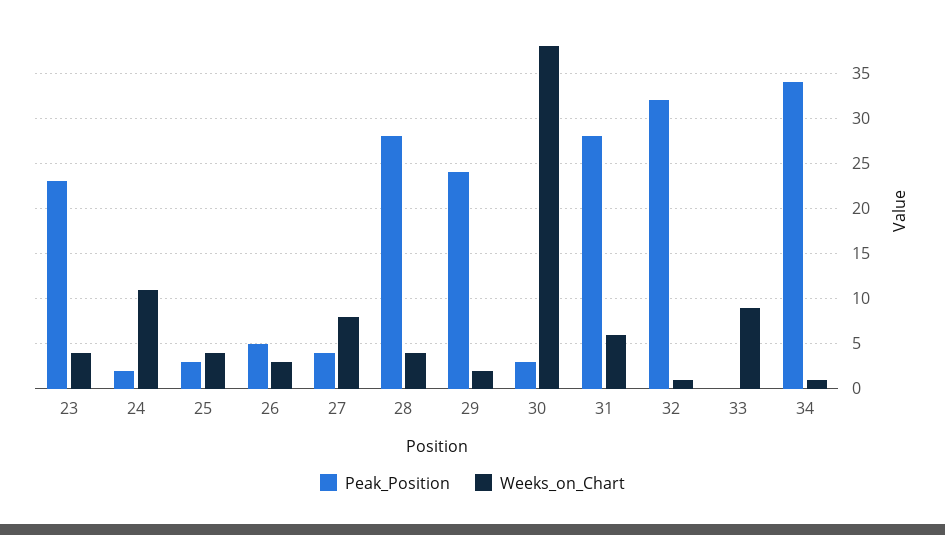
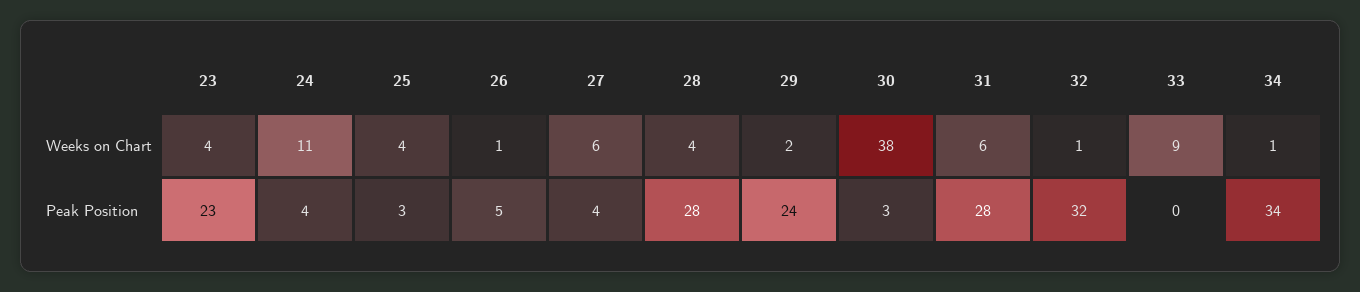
  {
    "Peak_Position": {
      "23": 23,
-     "24": 2,
+     "24": 4,
      "25": 3,
      "26": 5,
      "27": 4,
      "28": 28,
      "29": 24,
      "30": 3,
      "31": 28,
      "32": 32,
      "33": 0,
      "34": 34
    },
    "Weeks_on_Chart": {
      "23": 4,
      "24": 11,
      "25": 4,
-     "26": 3,
+     "26": 1,
-     "27": 8,
+     "27": 6,
      "28": 4,
      "29": 2,
      "30": 38,
      "31": 6,
      "32": 1,
      "33": 9,
      "34": 1
    }
  }

